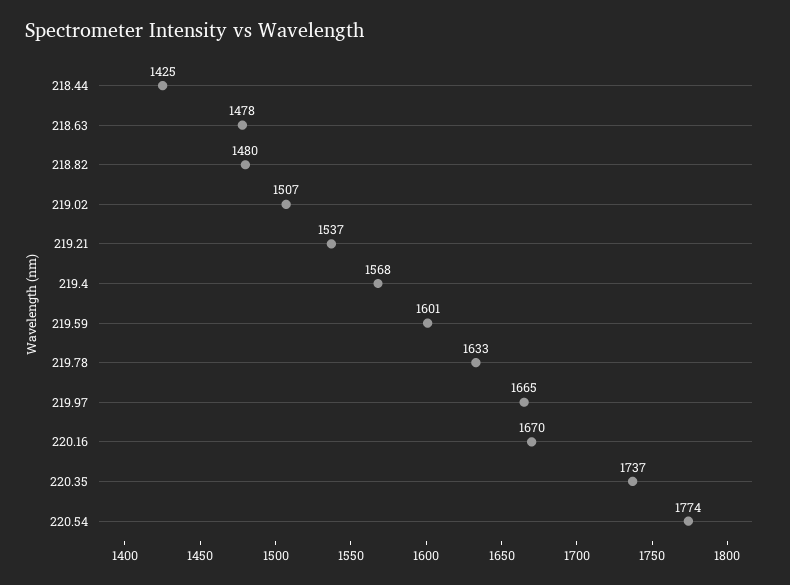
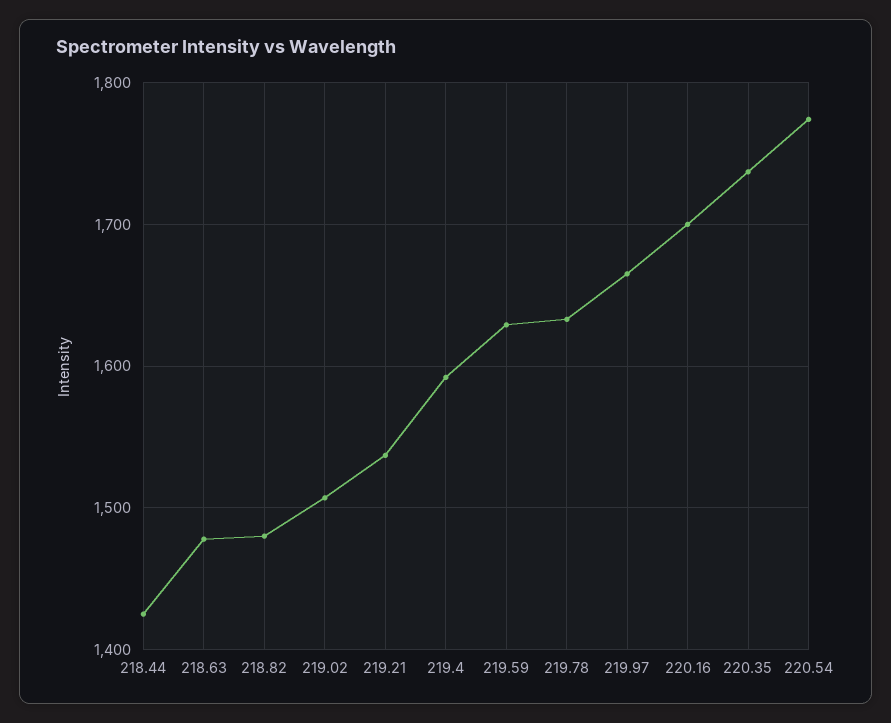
  {
    "218.44": 1425,
    "218.63": 1478,
    "218.82": 1480,
    "219.02": 1507,
    "219.21": 1537,
-   "219.4": 1568,
+   "219.4": 1590,
-   "219.59": 1601,
+   "219.59": 1630,
    "219.78": 1633,
    "219.97": 1665,
-   "220.16": 1670,
+   "220.16": 1700,
    "220.35": 1737,
    "220.54": 1774
  }

